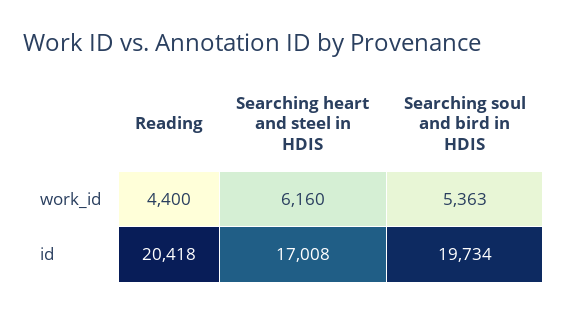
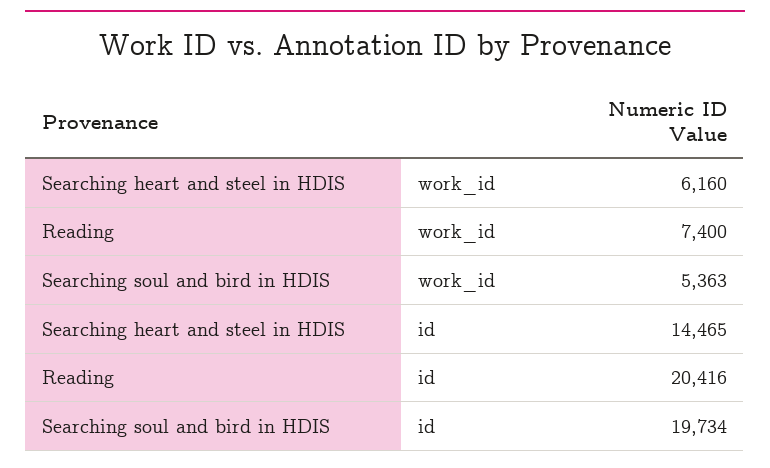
  {
    "Reading": {
-     "work_id": 4400,
+     "work_id": 7400,
-     "id": 20418
+     "id": 20416
    },
    "Searching heart and steel in HDIS": {
      "work_id": 6160,
-     "id": 17008
+     "id": 14465
    },
    "Searching soul and bird in HDIS": {
      "work_id": 5363,
      "id": 19734
    }
  }

